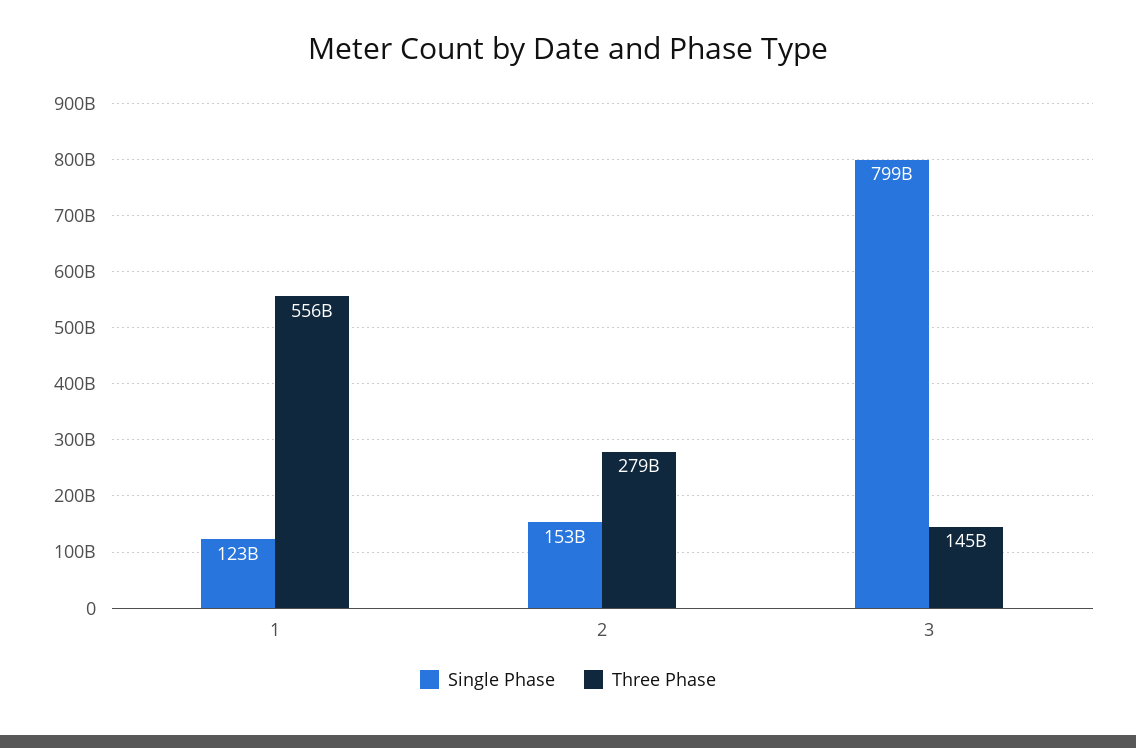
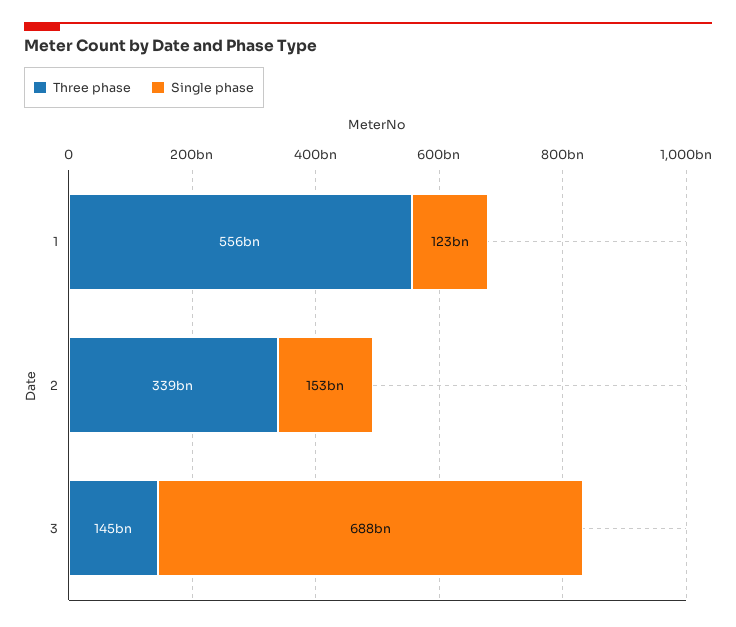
  {
    "Single Phase": {
      "1": 123000000000,
      "2": 153000000000,
-     "3": 799000000000
+     "3": 688000000000
    },
    "Three Phase": {
      "1": 556000000000,
-     "2": 279000000000,
+     "2": 339000000000,
      "3": 145000000000
    }
  }

